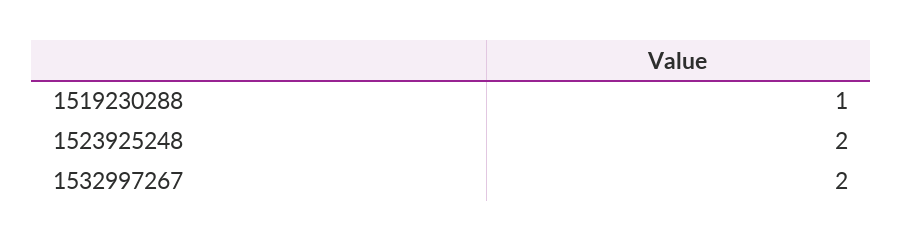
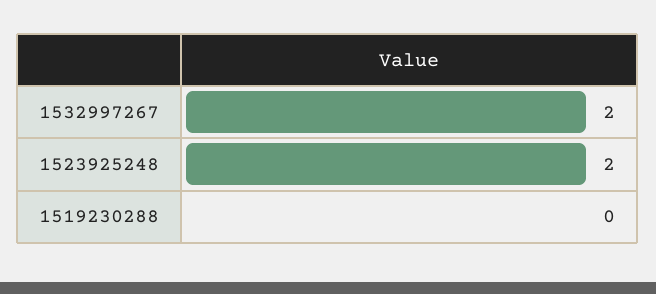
  {
-   "1519230288": 1,
+   "1519230288": 0,
    "1523925248": 2,
    "1532997267": 2
  }

